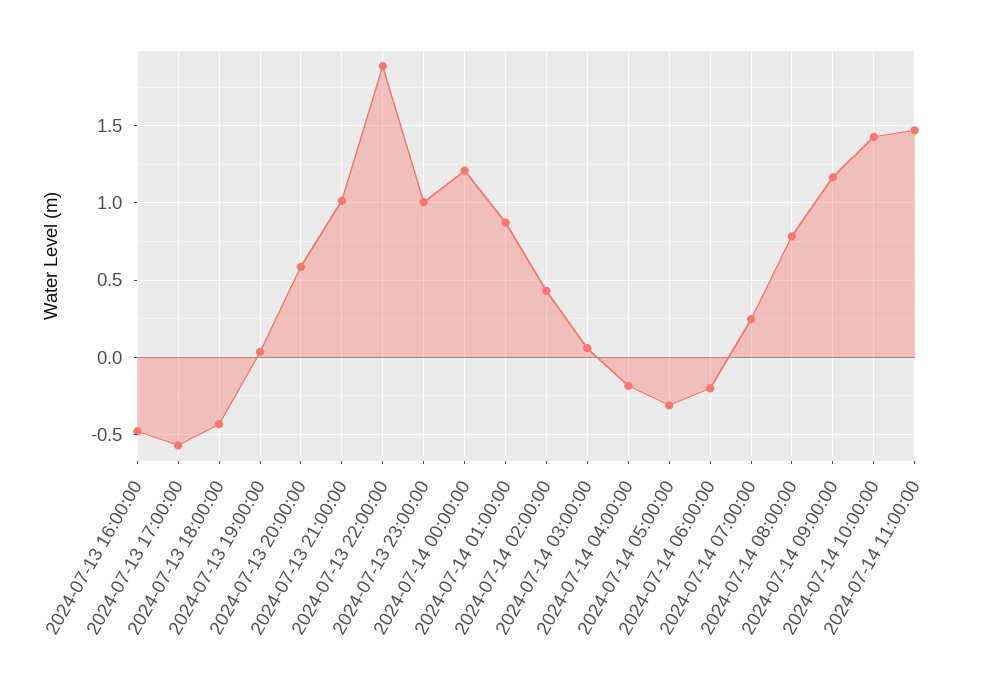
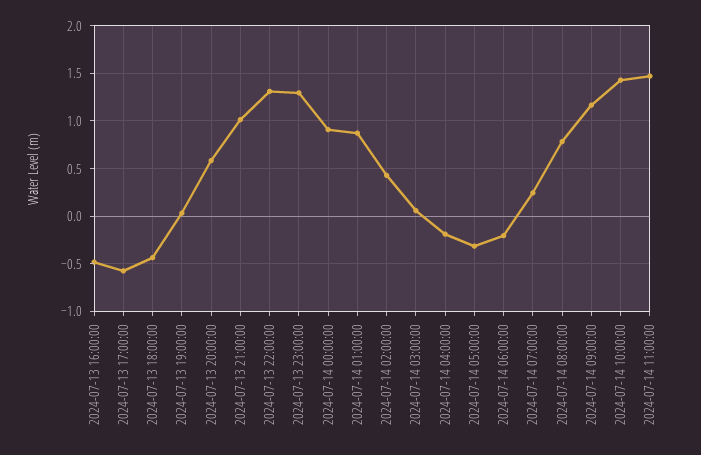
  {
    "2024-07-13 16:00:00": -0.5,
    "2024-07-13 17:00:00": -0.55,
    "2024-07-13 18:00:00": -0.45,
    "2024-07-13 19:00:00": 0.05,
    "2024-07-13 20:00:00": 0.6,
    "2024-07-13 21:00:00": 1,
-   "2024-07-13 22:00:00": 1.9,
+   "2024-07-13 22:00:00": 1.3,
-   "2024-07-13 23:00:00": 1,
+   "2024-07-13 23:00:00": 1.3,
-   "2024-07-14 00:00:00": 1.2,
+   "2024-07-14 00:00:00": 0.9,
    "2024-07-14 01:00:00": 0.85,
    "2024-07-14 02:00:00": 0.45,
    "2024-07-14 03:00:00": 0.05,
    "2024-07-14 04:00:00": -0.2,
    "2024-07-14 05:00:00": -0.3,
    "2024-07-14 06:00:00": -0.2,
    "2024-07-14 07:00:00": 0.25,
    "2024-07-14 08:00:00": 0.8,
    "2024-07-14 09:00:00": 1.15,
    "2024-07-14 10:00:00": 1.45,
    "2024-07-14 11:00:00": 1.45
  }

